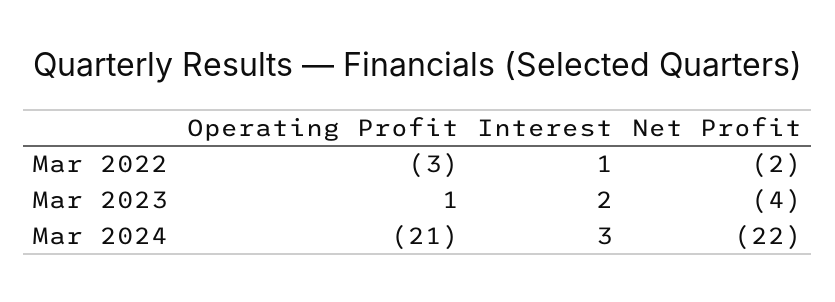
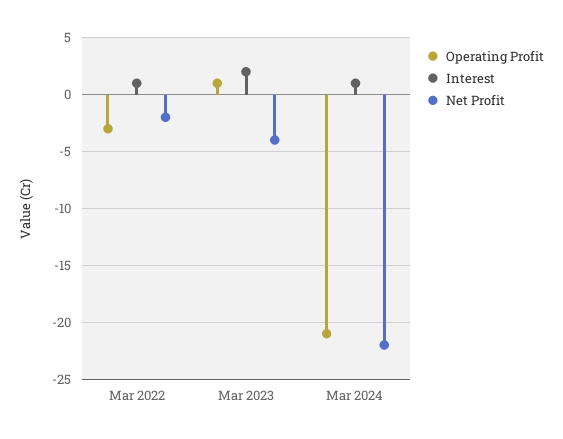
  {
    "Operating Profit": {
      "Mar 2022": -3,
      "Mar 2023": 1,
      "Mar 2024": -21
    },
    "Interest": {
      "Mar 2022": 1,
      "Mar 2023": 2,
-     "Mar 2024": 3
+     "Mar 2024": 1
    },
    "Net Profit": {
      "Mar 2022": -2,
      "Mar 2023": -4,
      "Mar 2024": -22
    }
  }

